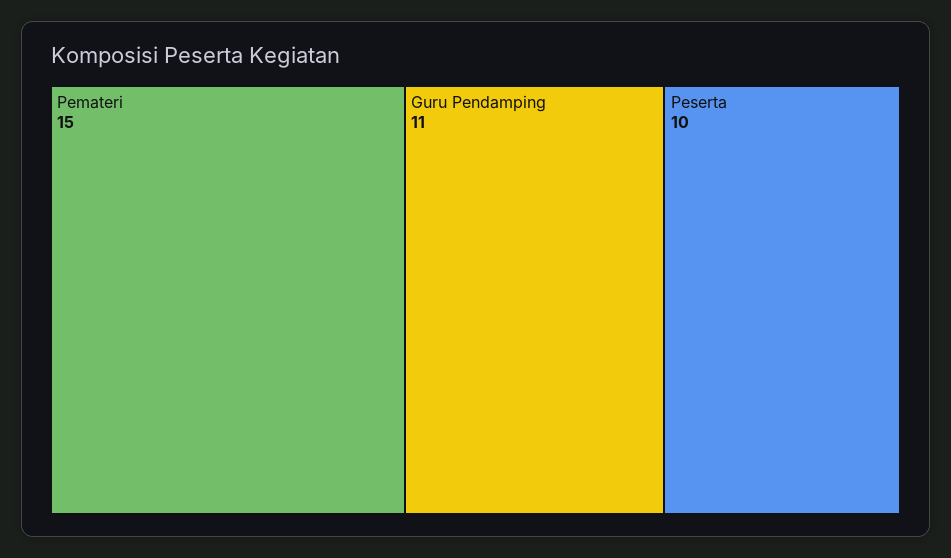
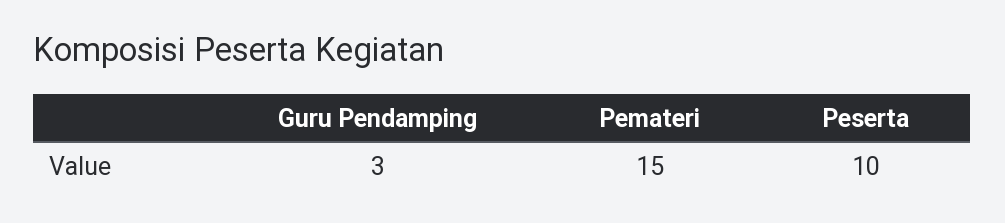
  {
    "Pemateri": 15,
-   "Guru Pendamping": 11,
+   "Guru Pendamping": 3,
    "Peserta": 10
  }

